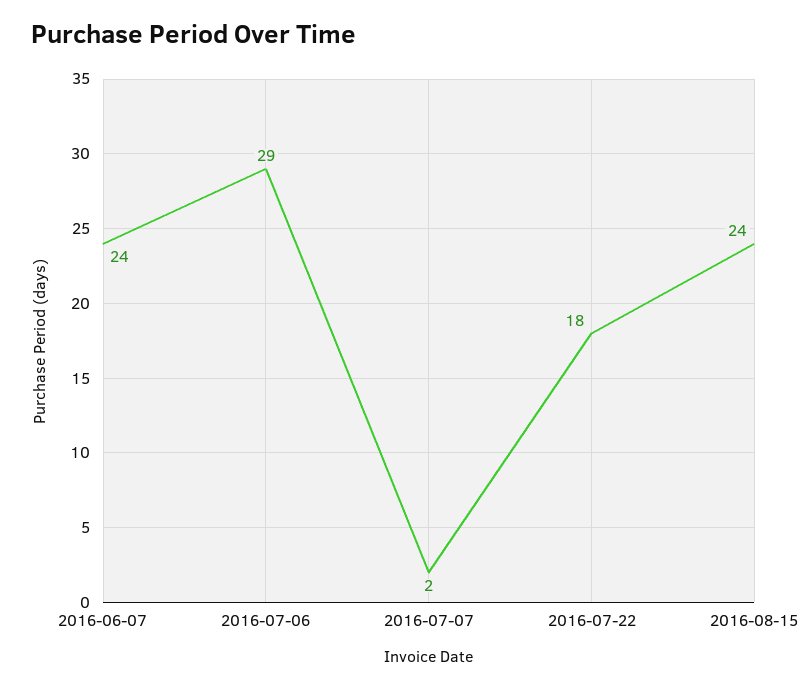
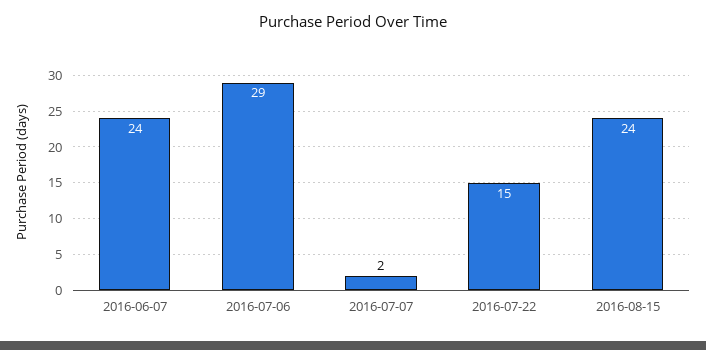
  {
    "2016-06-07": 24,
    "2016-07-06": 29,
    "2016-07-07": 2,
-   "2016-07-22": 18,
+   "2016-07-22": 15,
    "2016-08-15": 24
  }

